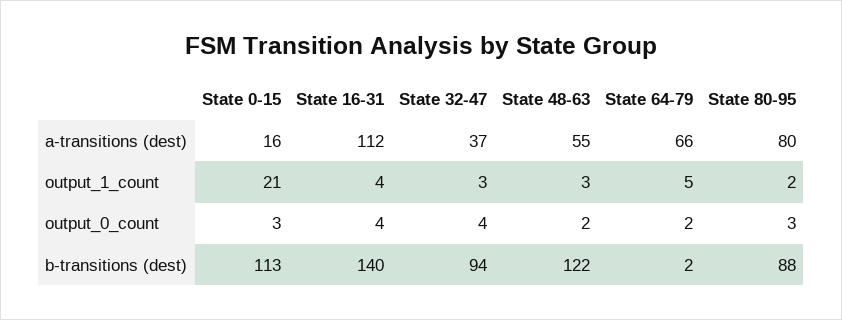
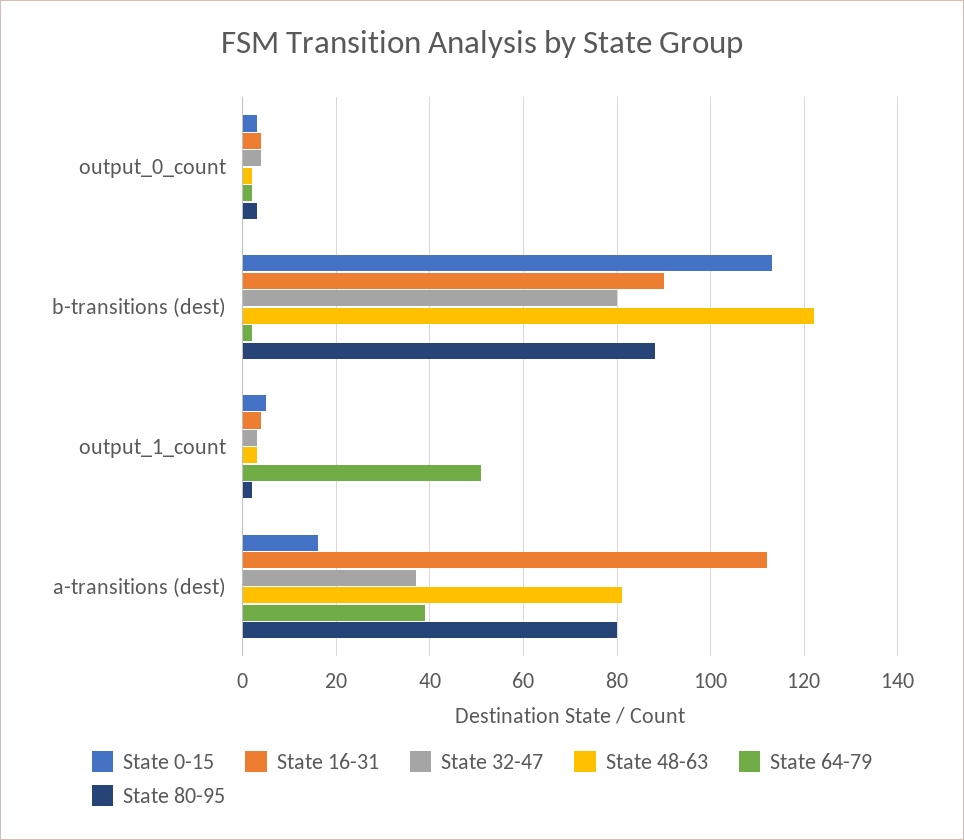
  {
    "State 0-15": {
      "a-transitions (dest)": 16,
-     "output_1_count": 21,
+     "output_1_count": 5,
      "output_0_count": 3,
      "b-transitions (dest)": 113
    },
    "State 16-31": {
      "a-transitions (dest)": 112,
      "output_1_count": 4,
      "output_0_count": 4,
-     "b-transitions (dest)": 140
+     "b-transitions (dest)": 90
    },
    "State 32-47": {
      "a-transitions (dest)": 37,
      "output_1_count": 3,
      "output_0_count": 4,
-     "b-transitions (dest)": 94
+     "b-transitions (dest)": 80
    },
    "State 48-63": {
-     "a-transitions (dest)": 55,
+     "a-transitions (dest)": 80,
      "output_1_count": 3,
      "output_0_count": 2,
      "b-transitions (dest)": 122
    },
    "State 64-79": {
-     "a-transitions (dest)": 66,
+     "a-transitions (dest)": 40,
-     "output_1_count": 5,
+     "output_1_count": 50,
      "output_0_count": 2,
      "b-transitions (dest)": 2
    },
    "State 80-95": {
      "a-transitions (dest)": 80,
      "output_1_count": 2,
      "output_0_count": 3,
      "b-transitions (dest)": 88
    }
  }

